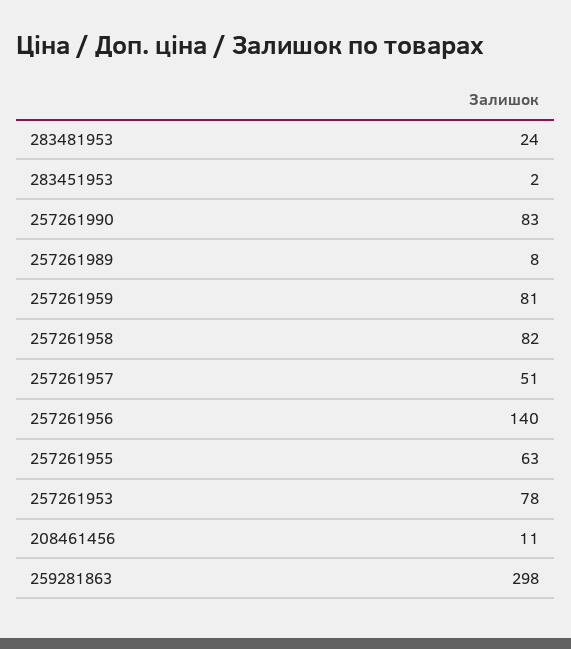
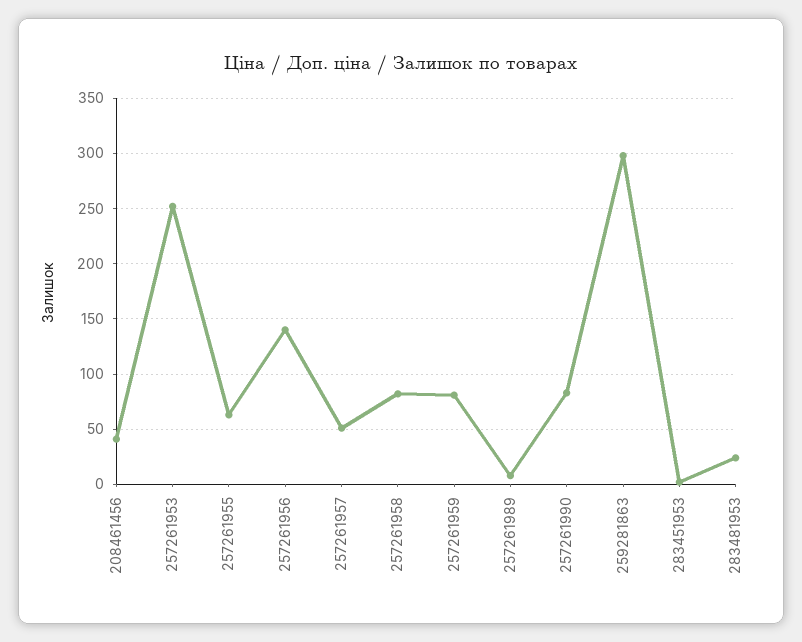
  {
    "283481953": 24,
    "283451953": 2,
    "257261990": 83,
    "257261989": 8,
    "257261959": 81,
    "257261958": 82,
    "257261957": 51,
    "257261956": 140,
    "257261955": 63,
-   "257261953": 78,
+   "257261953": 250,
-   "208461456": 11,
+   "208461456": 40,
    "259281863": 298
  }

